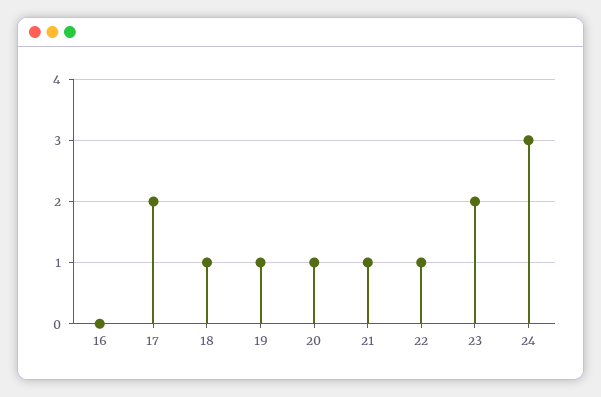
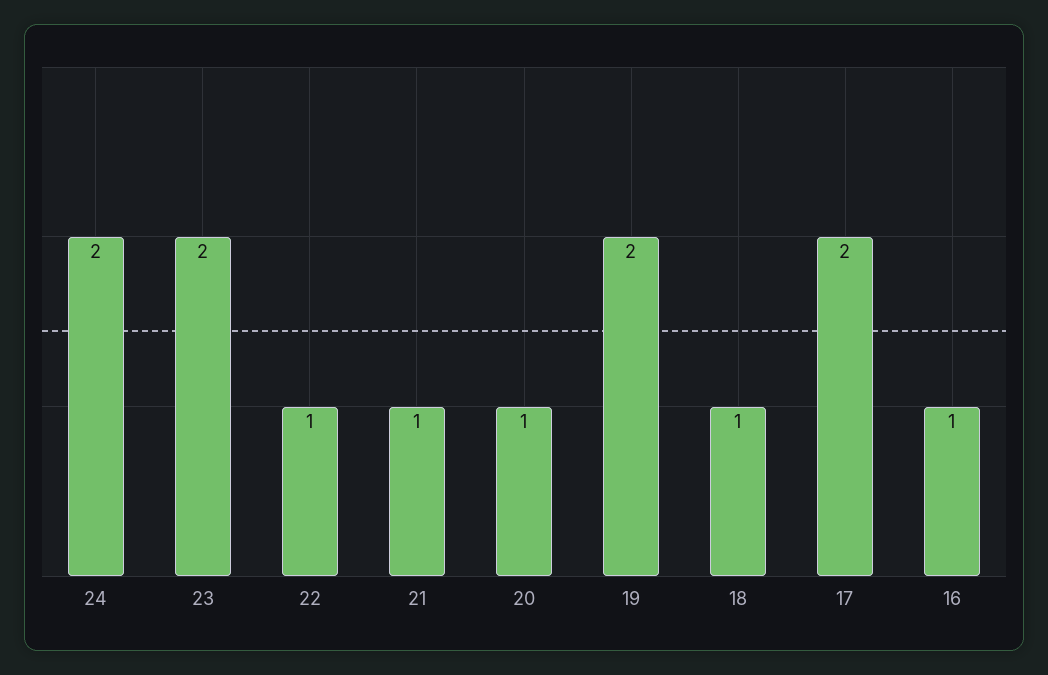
  {
-   "16": 0,
+   "16": 1,
    "17": 2,
    "18": 1,
-   "19": 1,
+   "19": 2,
    "20": 1,
    "21": 1,
    "22": 1,
    "23": 2,
-   "24": 3
+   "24": 2
  }

